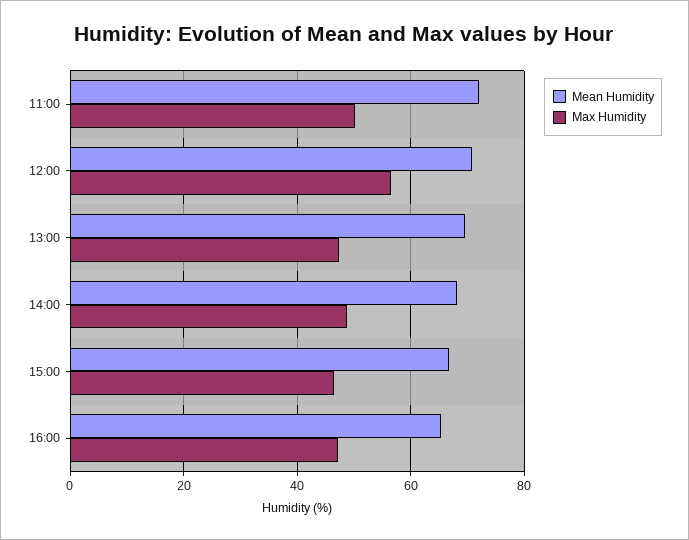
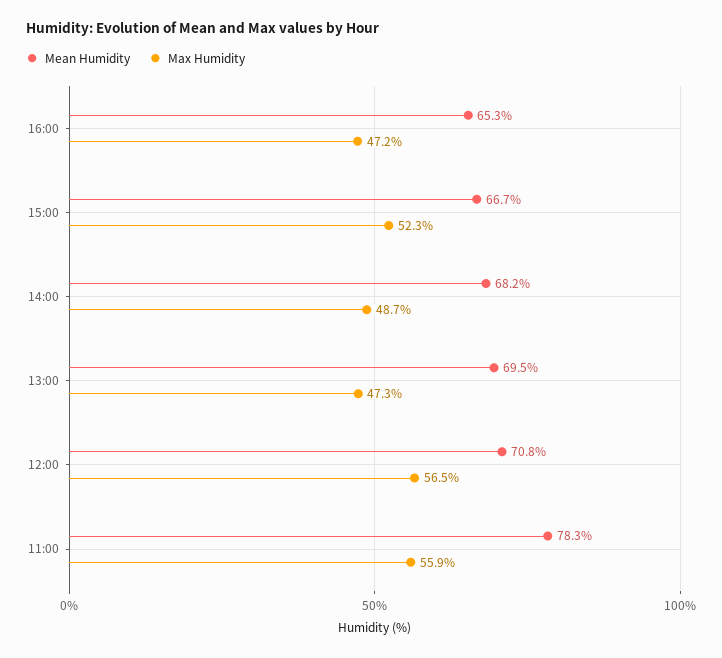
  {
    "Mean Humidity": {
-     "11:00": 72,
+     "11:00": 78.3,
      "12:00": 70.8,
      "13:00": 69.5,
      "14:00": 68.2,
      "15:00": 66.7,
      "16:00": 65.3
    },
    "Max Humidity": {
-     "11:00": 50,
+     "11:00": 55.9,
      "12:00": 56.5,
      "13:00": 47.3,
      "14:00": 48.7,
-     "15:00": 46,
+     "15:00": 52.3,
      "16:00": 47.2
    }
  }

